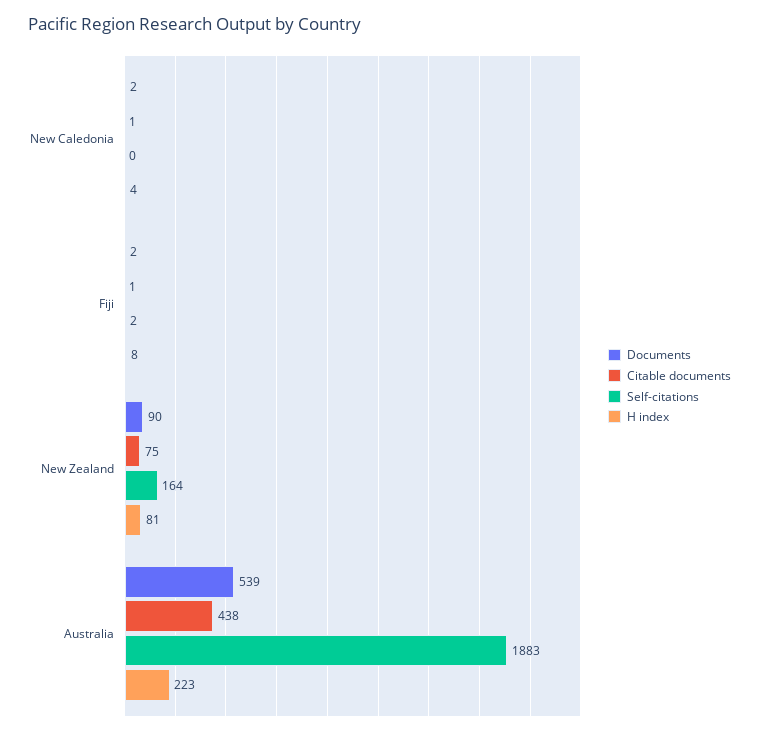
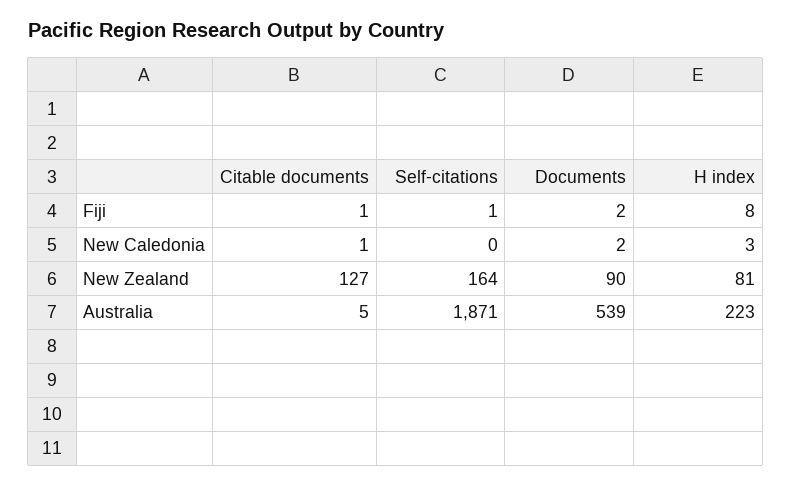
  {
    "Documents": {
      "New Caledonia": 2,
      "Fiji": 2,
      "New Zealand": 90,
      "Australia": 539
    },
    "Citable documents": {
      "New Caledonia": 1,
      "Fiji": 1,
-     "New Zealand": 75,
+     "New Zealand": 127,
-     "Australia": 438
+     "Australia": 5
    },
    "Self-citations": {
      "New Caledonia": 0,
-     "Fiji": 2,
+     "Fiji": 1,
      "New Zealand": 164,
-     "Australia": 1883
+     "Australia": 1871
    },
    "H index": {
-     "New Caledonia": 4,
+     "New Caledonia": 3,
      "Fiji": 8,
      "New Zealand": 81,
      "Australia": 223
    }
  }

